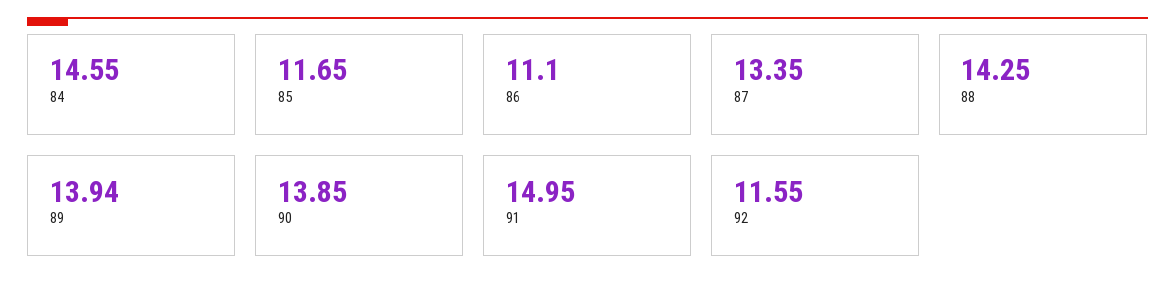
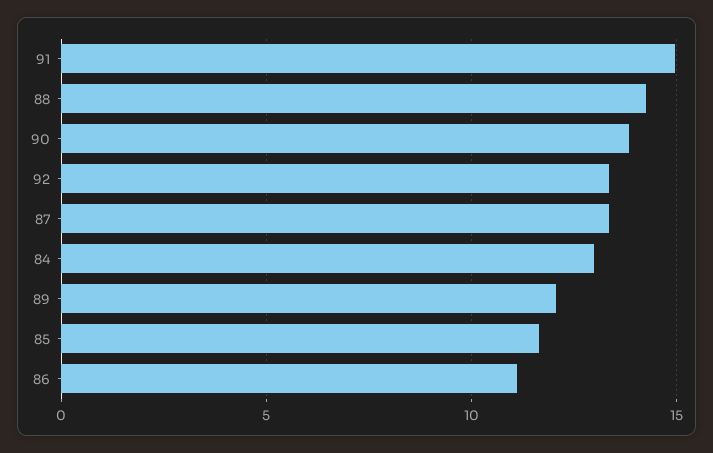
  {
-   "84": 14.55,
+   "84": 13,
    "85": 11.65,
    "86": 11.1,
    "87": 13.35,
    "88": 14.25,
-   "89": 13.94,
+   "89": 12,
    "90": 13.85,
    "91": 14.95,
-   "92": 11.55
+   "92": 13.5
  }

